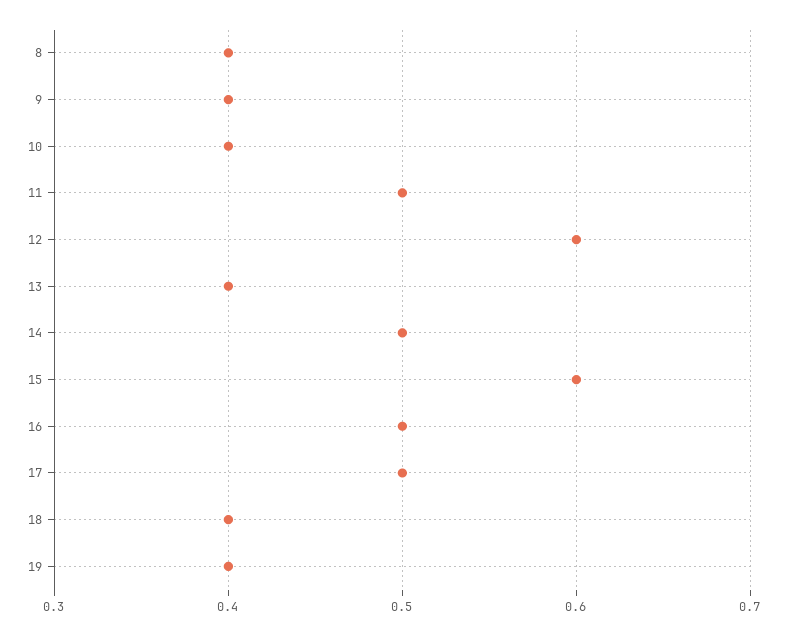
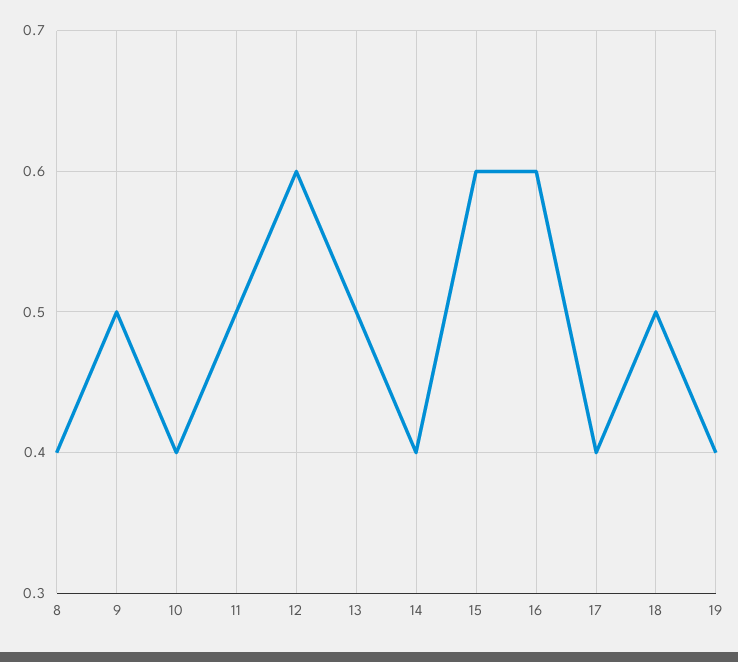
  {
    "8": 0.4,
-   "9": 0.4,
+   "9": 0.5,
    "10": 0.4,
    "11": 0.5,
    "12": 0.6,
-   "13": 0.4,
+   "13": 0.5,
-   "14": 0.5,
+   "14": 0.4,
    "15": 0.6,
-   "16": 0.5,
+   "16": 0.6,
-   "17": 0.5,
+   "17": 0.4,
-   "18": 0.4,
+   "18": 0.5,
    "19": 0.4
  }

